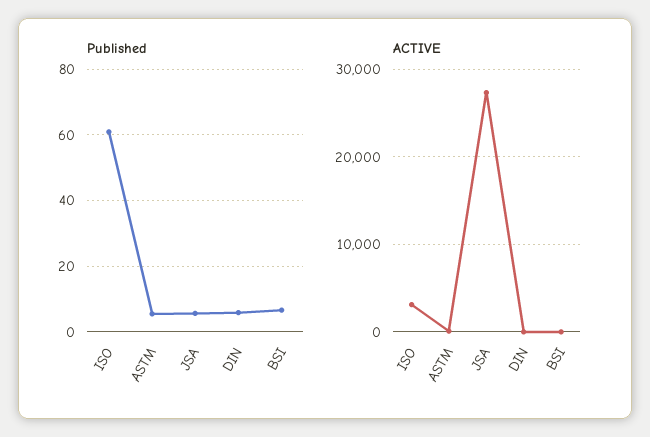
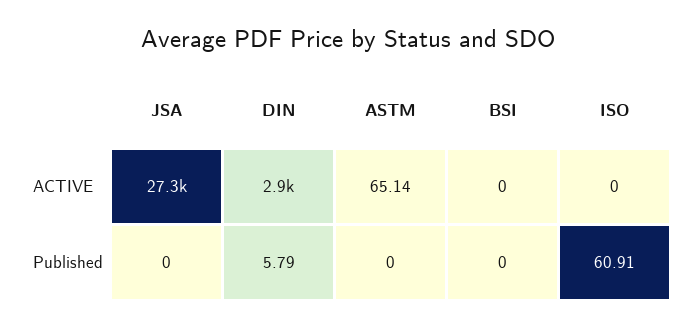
  {
    "Published": {
      "ISO": 60.91,
-     "ASTM": 6,
+     "ASTM": 0,
-     "JSA": 6,
+     "JSA": 0,
      "DIN": 5.79,
-     "BSI": 6
+     "BSI": 0
    },
    "ACTIVE": {
-     "ISO": 3000,
+     "ISO": 0,
      "ASTM": 65.14,
      "JSA": 27300,
-     "DIN": 0,
+     "DIN": 2900,
      "BSI": 0
    }
  }

